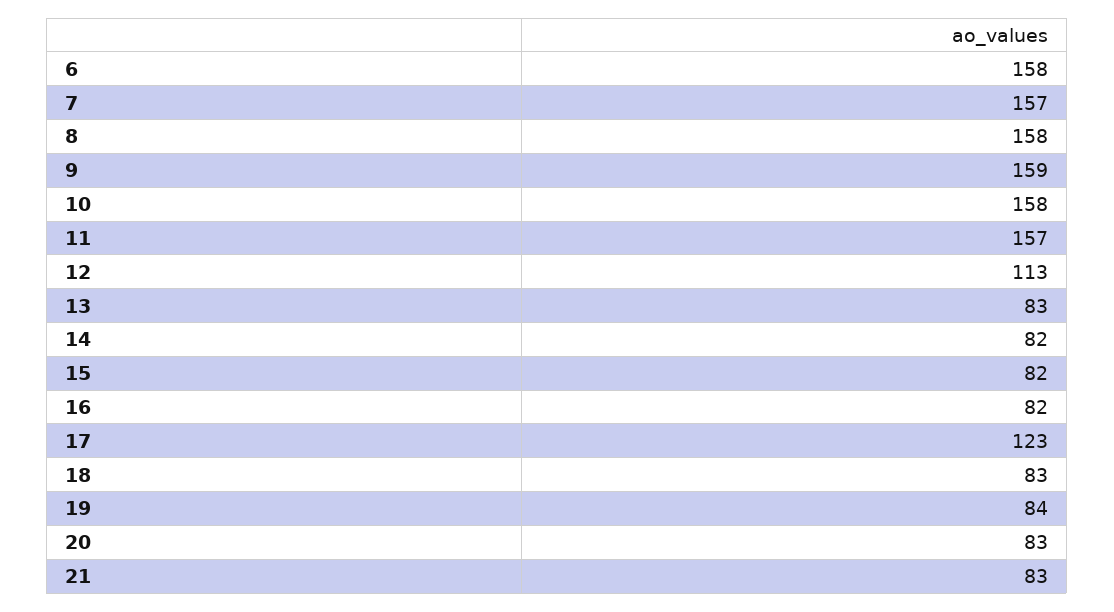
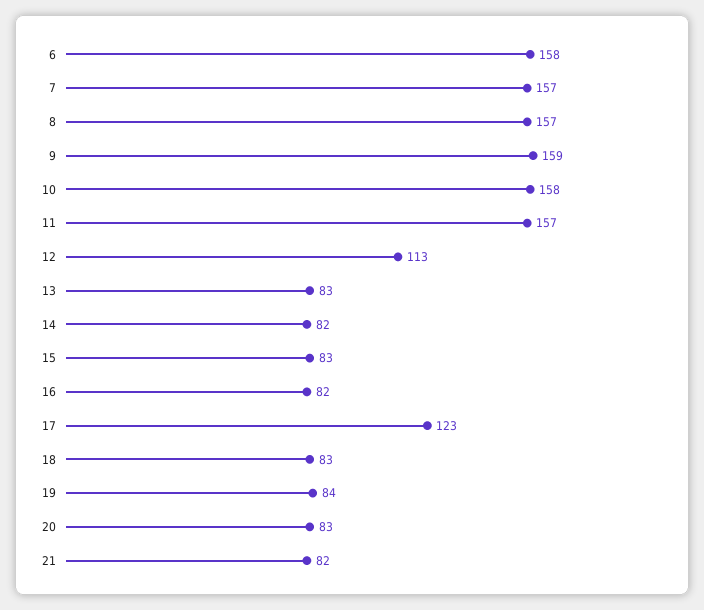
  {
    "6": 158,
    "7": 157,
-   "8": 158,
+   "8": 157,
    "9": 159,
    "10": 158,
    "11": 157,
    "12": 113,
    "13": 83,
    "14": 82,
-   "15": 82,
+   "15": 83,
    "16": 82,
    "17": 123,
    "18": 83,
    "19": 84,
    "20": 83,
-   "21": 83
+   "21": 82
  }

